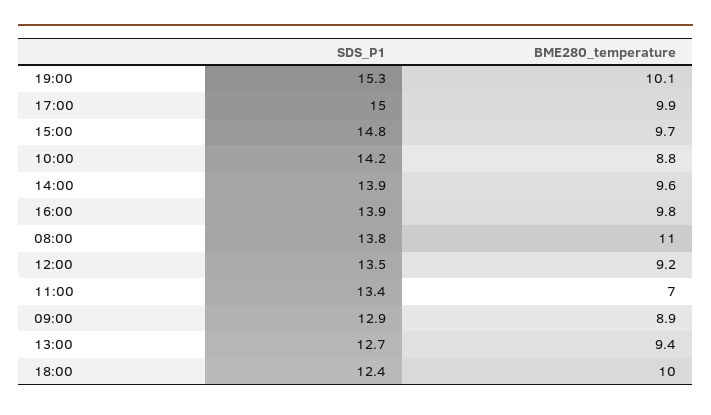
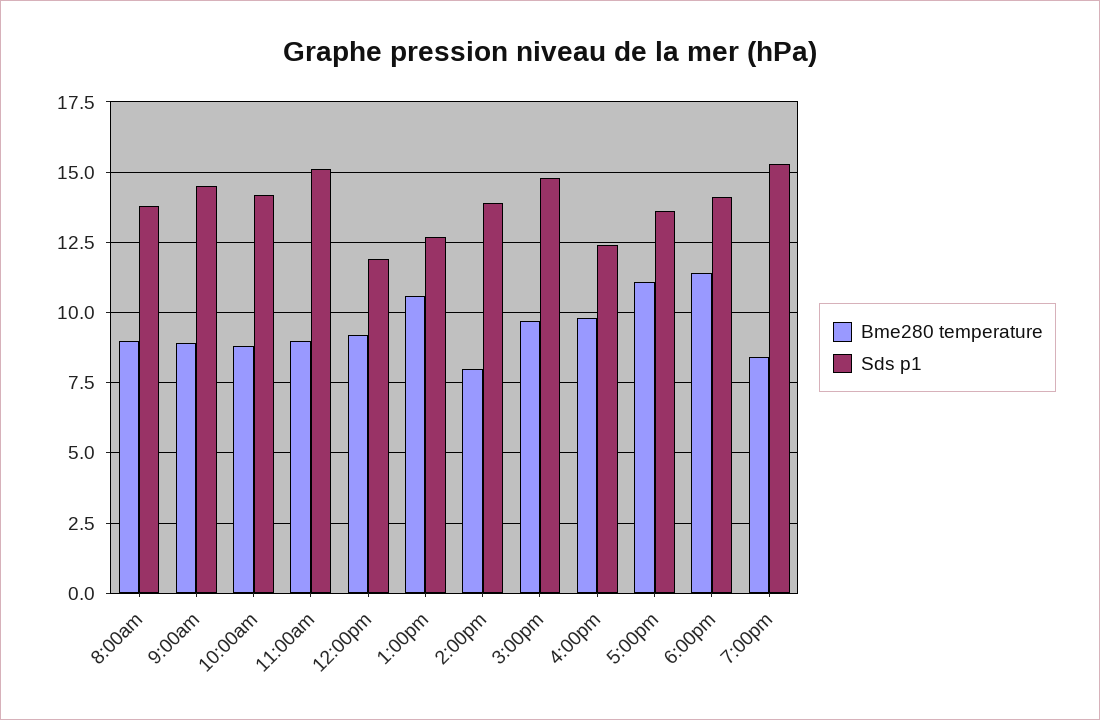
  {
    "SDS_P1": {
      "19:00": 15.3,
-     "17:00": 15,
+     "17:00": 13.5,
      "15:00": 14.8,
      "10:00": 14.2,
      "14:00": 13.9,
-     "16:00": 13.9,
+     "16:00": 12.5,
      "08:00": 13.8,
-     "12:00": 13.5,
+     "12:00": 12,
-     "11:00": 13.4,
+     "11:00": 15,
-     "09:00": 12.9,
+     "09:00": 14.5,
      "13:00": 12.7,
-     "18:00": 12.4
+     "18:00": 14
    },
    "BME280_temperature": {
-     "19:00": 10.1,
+     "19:00": 8.5,
-     "17:00": 9.9,
+     "17:00": 11,
      "15:00": 9.7,
      "10:00": 8.8,
-     "14:00": 9.6,
+     "14:00": 8,
      "16:00": 9.8,
-     "08:00": 11,
+     "08:00": 9,
      "12:00": 9.2,
-     "11:00": 7,
+     "11:00": 9,
      "09:00": 8.9,
-     "13:00": 9.4,
+     "13:00": 10.5,
-     "18:00": 10
+     "18:00": 11.5
    }
  }

